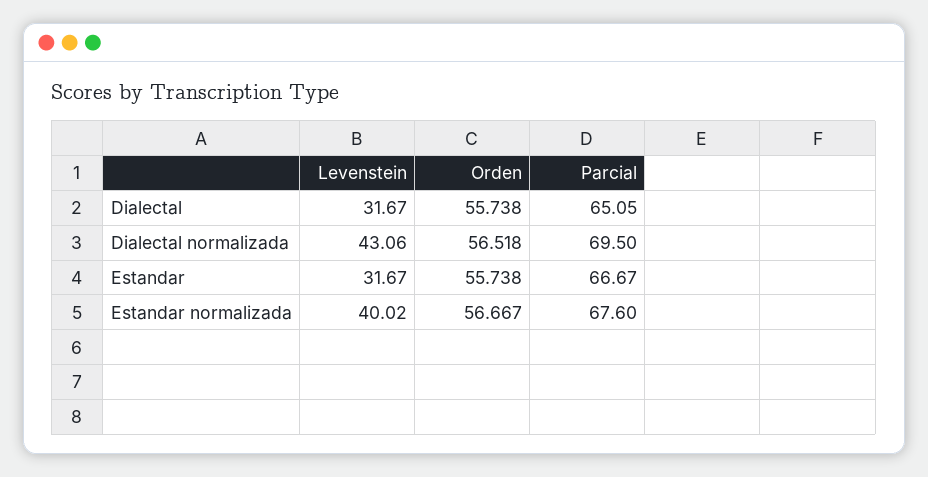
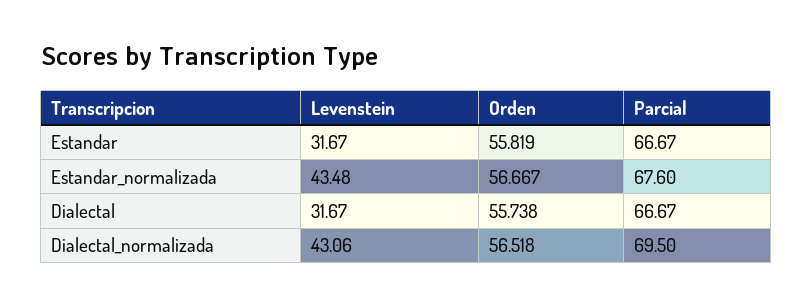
  {
    "Levenstein": {
      "Dialectal": 31.67,
      "Dialectal normalizada": 43.06,
      "Estandar": 31.67,
-     "Estandar normalizada": 40.02
+     "Estandar normalizada": 43.48
    },
    "Orden": {
      "Dialectal": 55.738,
      "Dialectal normalizada": 56.518,
-     "Estandar": 55.738,
+     "Estandar": 55.819,
      "Estandar normalizada": 56.667
    },
    "Parcial": {
-     "Dialectal": 65.05,
+     "Dialectal": 66.67,
      "Dialectal normalizada": 69.5,
      "Estandar": 66.67,
      "Estandar normalizada": 67.6
    }
  }

